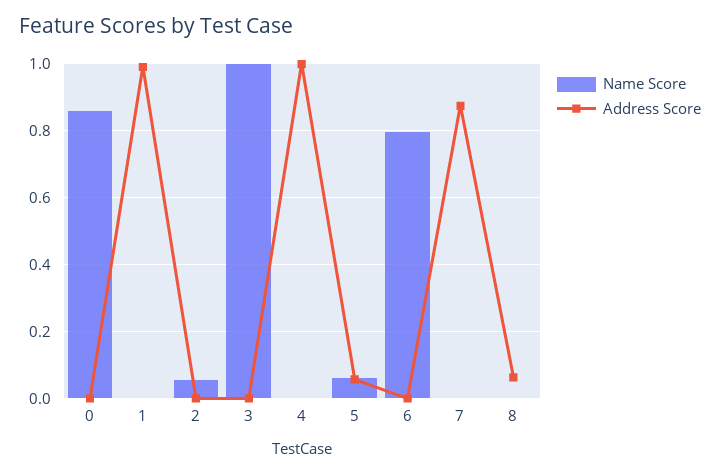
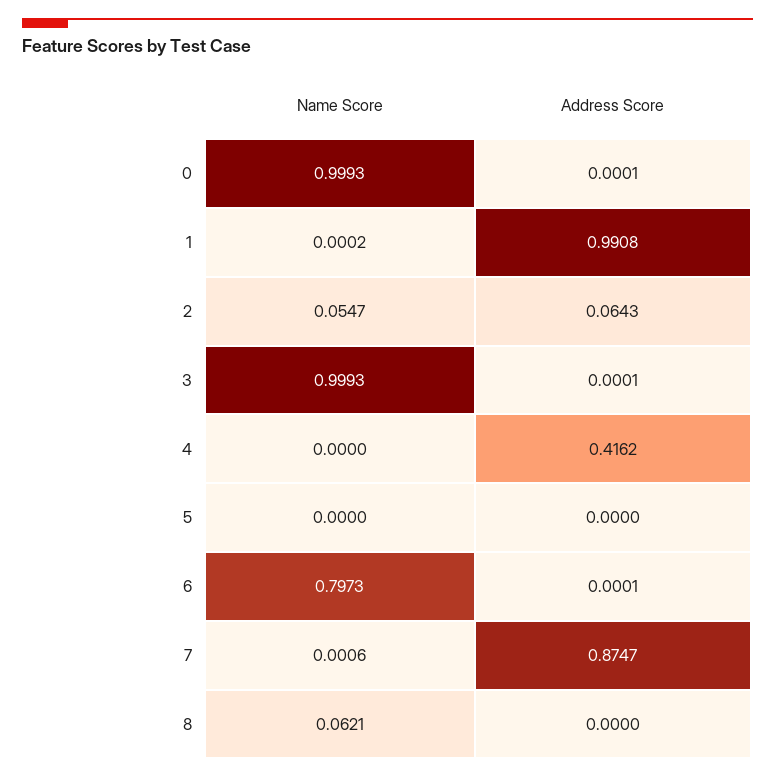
  {
    "Name Score": {
-     "0": 0.86,
+     "0": 0.9993,
      "1": 0.0002,
      "2": 0.0547,
      "3": 0.9993,
      "4": 0,
-     "5": 0.06,
+     "5": 0,
      "6": 0.7973,
      "7": 0.0006,
-     "8": 0
+     "8": 0.0621
    },
    "Address Score": {
      "0": 0.0001,
      "1": 0.9908,
-     "2": 0,
+     "2": 0.0643,
      "3": 0.0001,
-     "4": 1,
+     "4": 0.4162,
-     "5": 0.06,
+     "5": 0,
      "6": 0.0001,
      "7": 0.8747,
-     "8": 0.06
+     "8": 0
    }
  }

